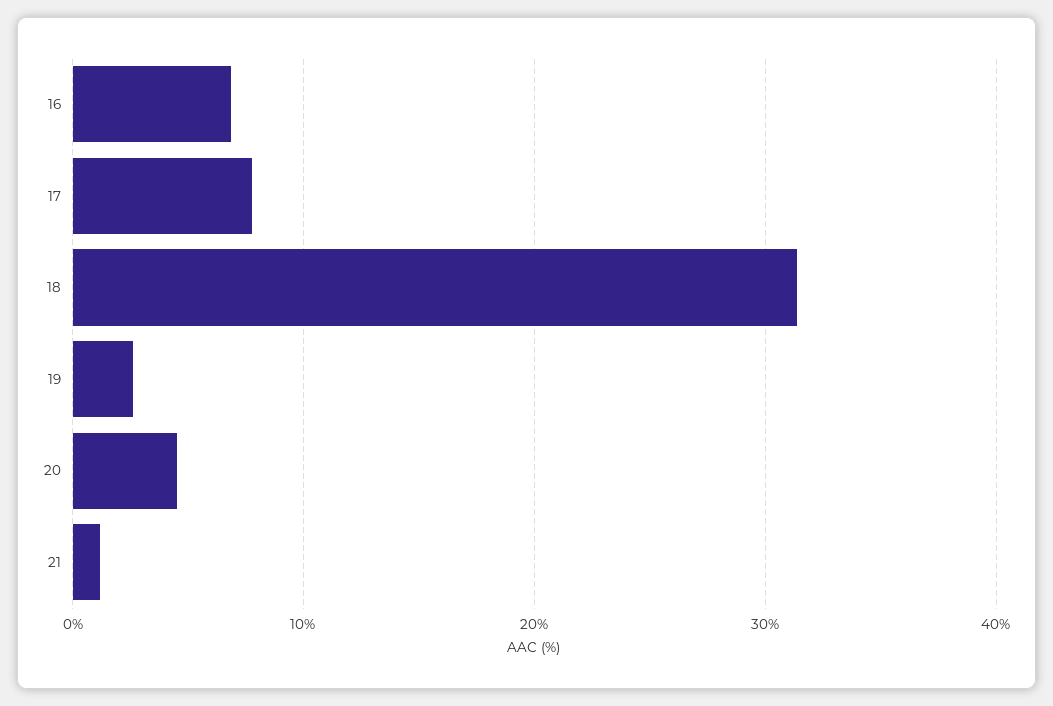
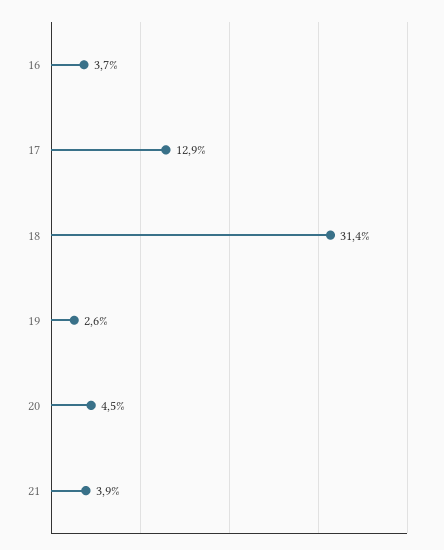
  {
-   "16": 7,
+   "16": 3.7,
-   "17": 8,
+   "17": 12.9,
    "18": 31.4,
    "19": 2.6,
    "20": 4.5,
-   "21": 1
+   "21": 3.9
  }

